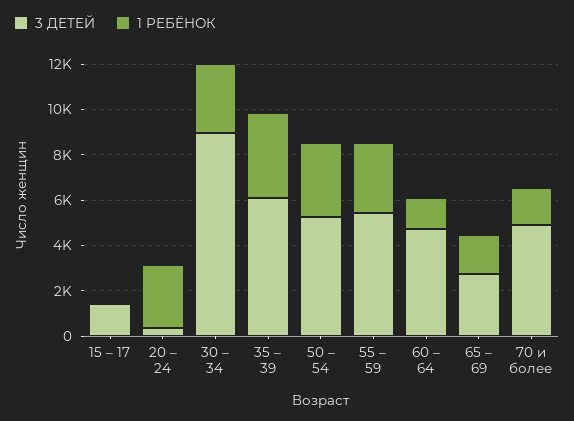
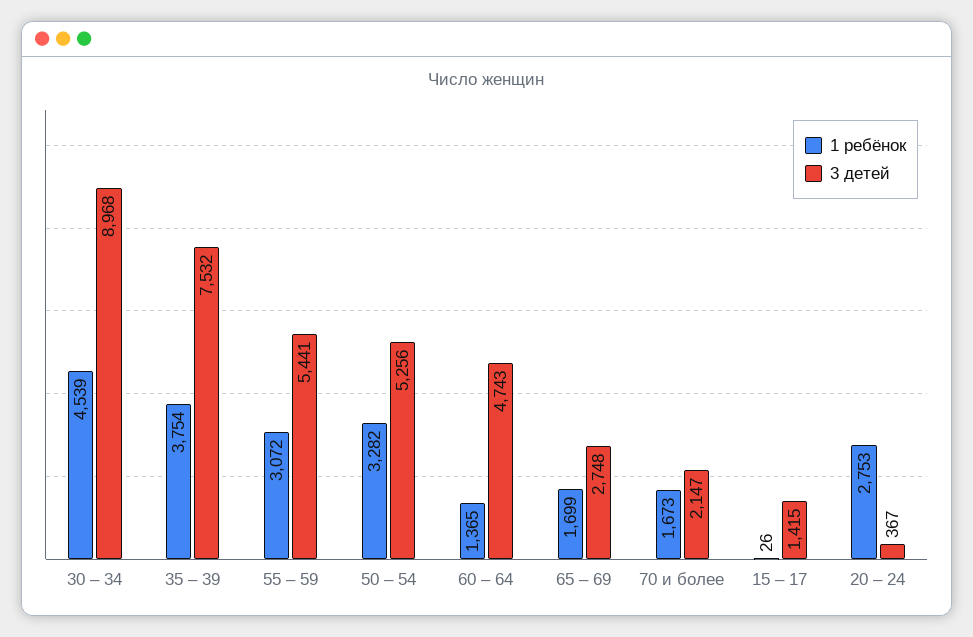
  {
    "3 ДЕТЕЙ": {
      "15 – 17": 1415,
      "20 – 24": 367,
      "30 – 34": 8968,
-     "35 – 39": 6000,
+     "35 – 39": 7532,
      "50 – 54": 5256,
      "55 – 59": 5441,
      "60 – 64": 4743,
      "65 – 69": 2748,
-     "70 и более": 5000
+     "70 и более": 2147
    },
    "1 РЕБЁНОК": {
      "15 – 17": 26,
      "20 – 24": 2753,
-     "30 – 34": 3000,
+     "30 – 34": 4539,
      "35 – 39": 3754,
      "50 – 54": 3282,
      "55 – 59": 3072,
      "60 – 64": 1365,
      "65 – 69": 1699,
      "70 и более": 1673
    }
  }

